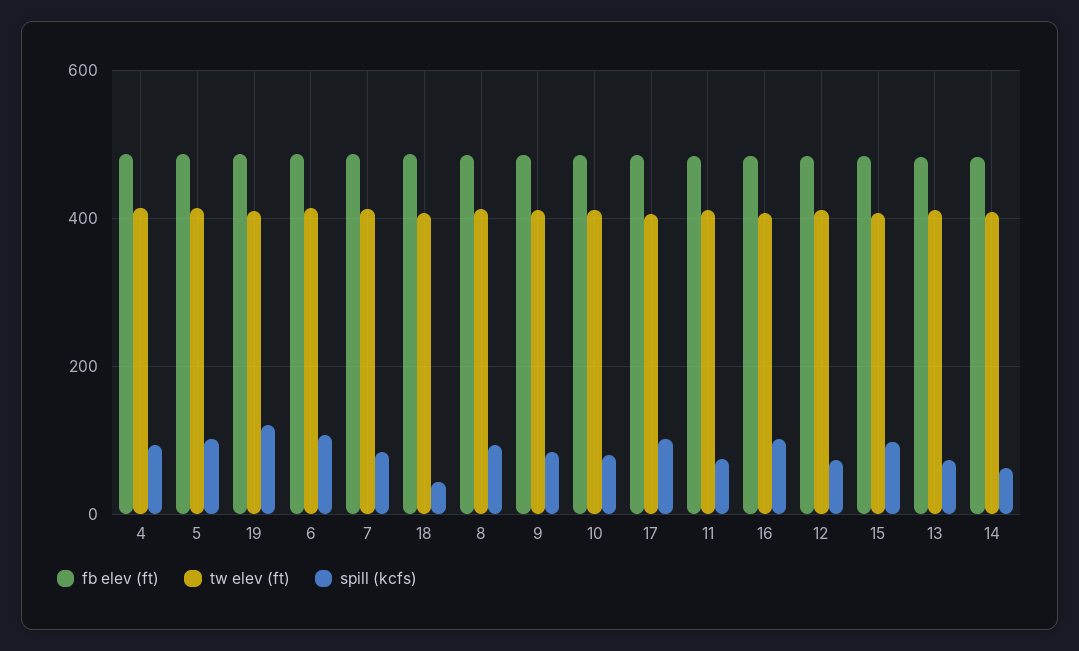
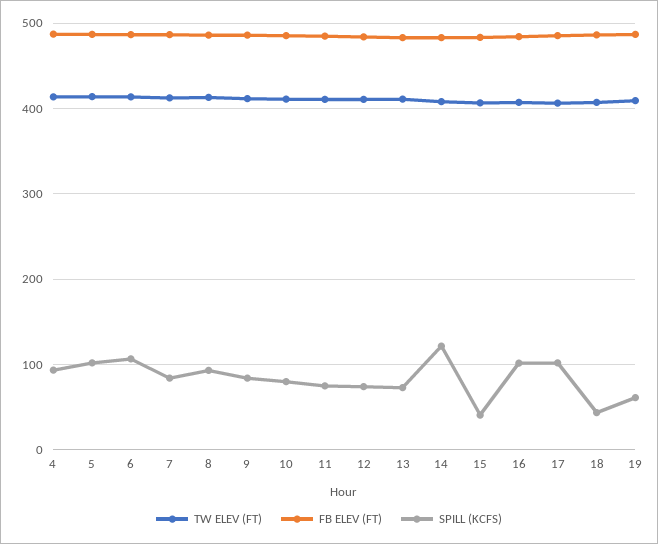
  {
    "fb elev (ft)": {
      "4": 490,
      "5": 490,
      "19": 490,
      "6": 490,
      "7": 490,
      "18": 490,
      "8": 490,
      "9": 490,
      "10": 490,
      "17": 490,
      "11": 480,
      "16": 480,
      "12": 480,
      "15": 480,
      "13": 480,
      "14": 480
    },
    "tw elev (ft)": {
      "4": 410,
      "5": 410,
      "19": 410,
      "6": 410,
      "7": 410,
      "18": 410,
      "8": 410,
      "9": 410,
      "10": 410,
      "17": 410,
      "11": 410,
      "16": 410,
      "12": 410,
      "15": 410,
      "13": 410,
      "14": 410
    },
    "spill (kcfs)": {
      "4": 90,
      "5": 100,
-     "19": 120,
+     "19": 60,
      "6": 110,
      "7": 80,
      "18": 40,
      "8": 90,
      "9": 80,
      "10": 80,
      "17": 100,
      "11": 70,
      "16": 100,
      "12": 70,
-     "15": 100,
+     "15": 40,
      "13": 70,
-     "14": 60
+     "14": 120
    }
  }

